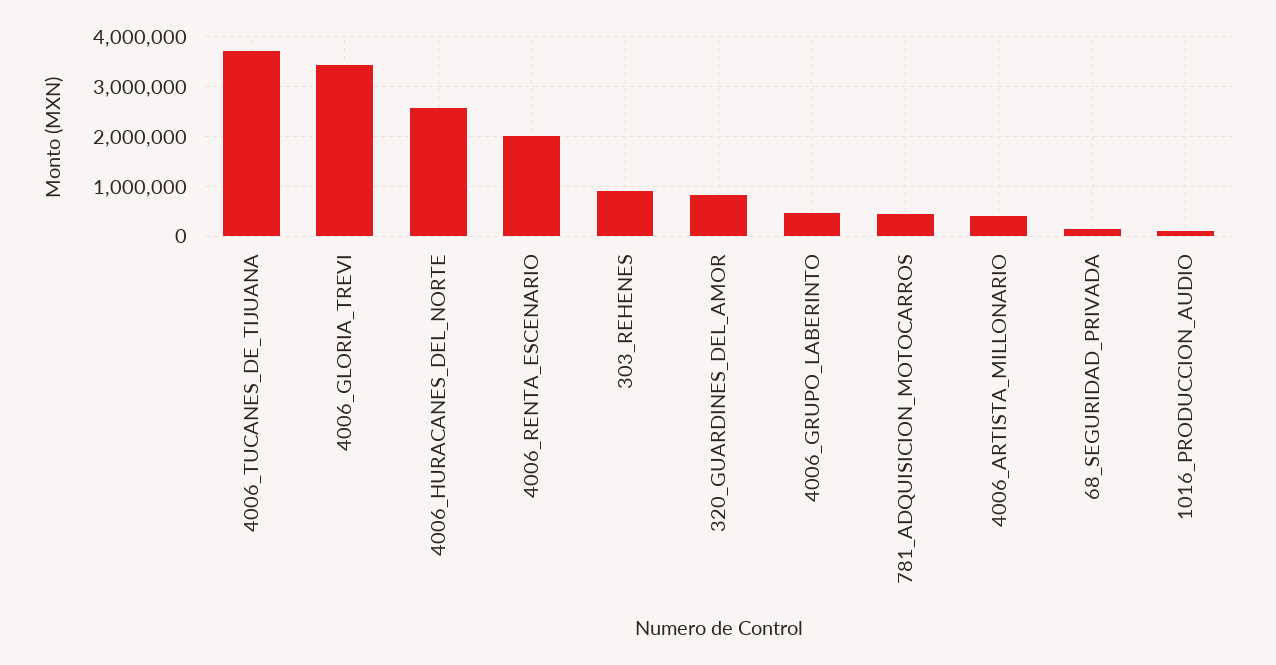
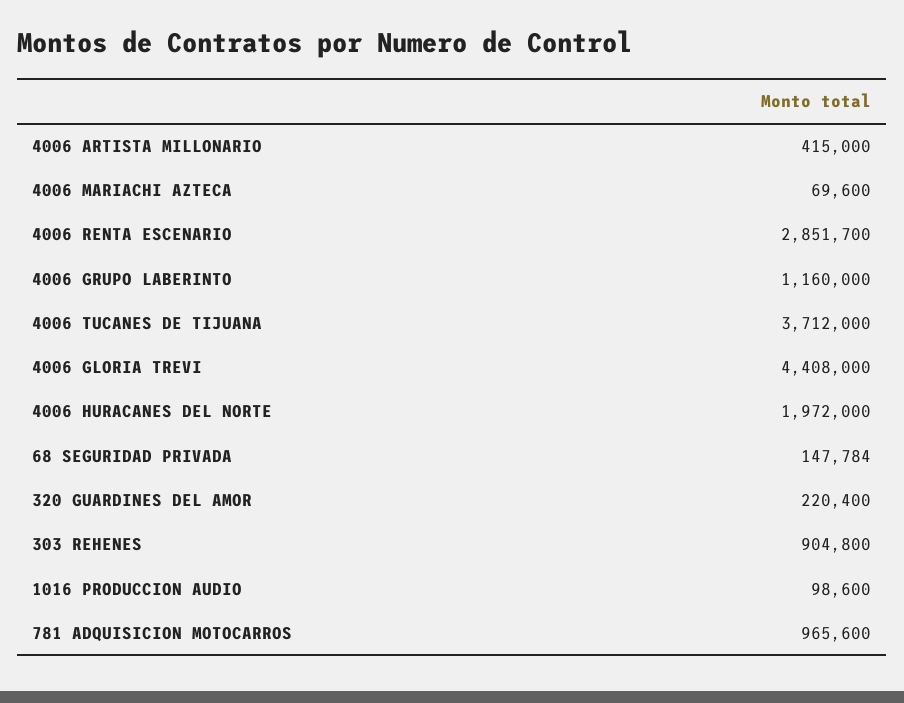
  {
    "4006_TUCANES_DE_TIJUANA": 3712000,
-   "4006_GLORIA_TREVI": 3400000,
+   "4006_GLORIA_TREVI": 4408000,
-   "4006_HURACANES_DEL_NORTE": 2600000,
+   "4006_HURACANES_DEL_NORTE": 1972000,
-   "4006_RENTA_ESCENARIO": 2000000,
+   "4006_RENTA_ESCENARIO": 2851700,
    "303_REHENES": 904800,
-   "320_GUARDINES_DEL_AMOR": 800000,
+   "320_GUARDINES_DEL_AMOR": 220400,
-   "4006_GRUPO_LABERINTO": 400000,
+   "4006_GRUPO_LABERINTO": 1160000,
-   "781_ADQUISICION_MOTOCARROS": 400000,
+   "781_ADQUISICION_MOTOCARROS": 965600,
    "4006_ARTISTA_MILLONARIO": 415000,
    "68_SEGURIDAD_PRIVADA": 147784,
-   "1016_PRODUCCION_AUDIO": 98600
+   "1016_PRODUCCION_AUDIO": 98600,
+   "4006 MARIACHI AZTECA": 69600
  }

